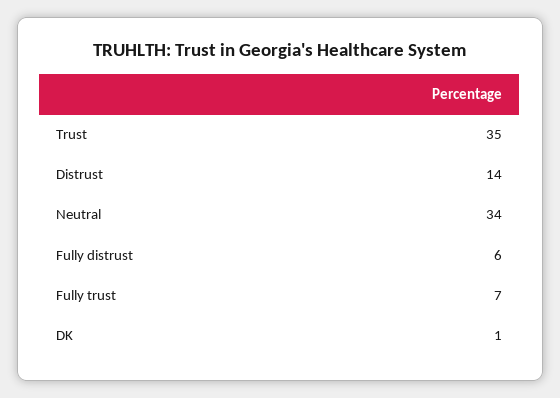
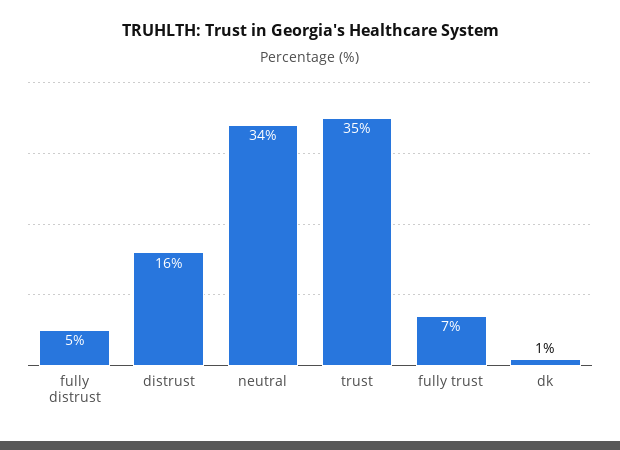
  {
    "Trust": 35,
-   "Distrust": 14,
+   "Distrust": 16,
    "Neutral": 34,
-   "Fully distrust": 6,
+   "Fully distrust": 5,
    "Fully trust": 7,
    "DK": 1
  }

